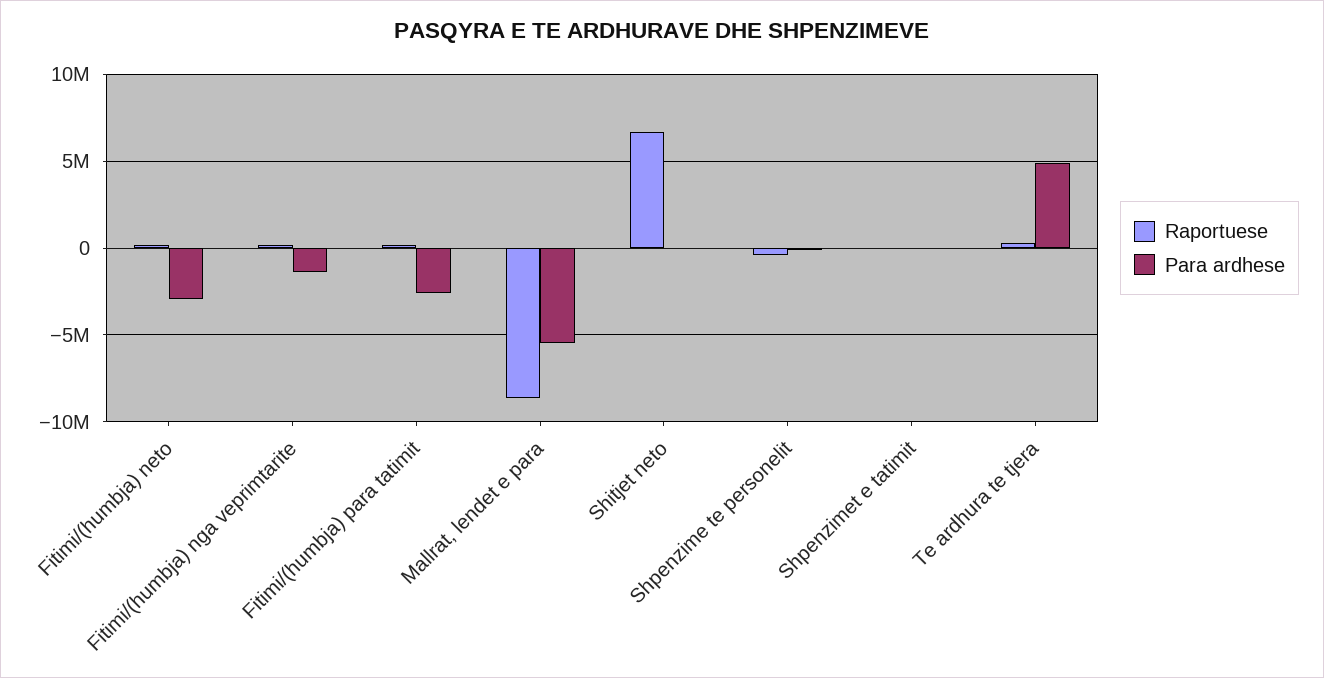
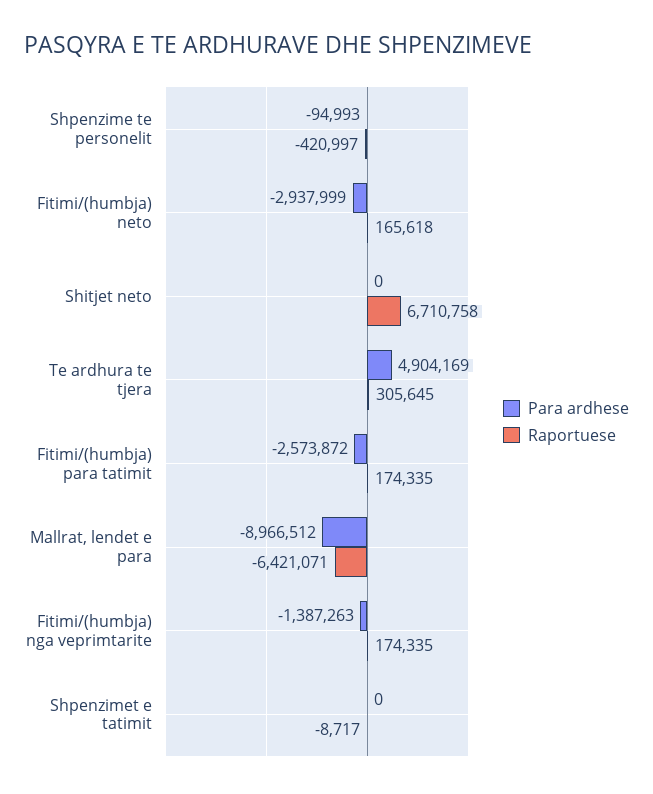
  {
    "Raportuese": {
      "Fitimi/(humbja) neto": 165618,
      "Fitimi/(humbja) nga veprimtarite": 174335,
      "Fitimi/(humbja) para tatimit": 174335,
-     "Mallrat, lendet e para": -8500000,
+     "Mallrat, lendet e para": -6421071,
      "Shitjet neto": 6710758,
      "Shpenzime te personelit": -420997,
      "Shpenzimet e tatimit": -8717,
      "Te ardhura te tjera": 305645
    },
    "Para ardhese": {
      "Fitimi/(humbja) neto": -2937999,
      "Fitimi/(humbja) nga veprimtarite": -1387263,
      "Fitimi/(humbja) para tatimit": -2573872,
-     "Mallrat, lendet e para": -5500000,
+     "Mallrat, lendet e para": -8966512,
      "Shitjet neto": 0,
      "Shpenzime te personelit": -94993,
      "Shpenzimet e tatimit": 0,
      "Te ardhura te tjera": 4904169
    }
  }

